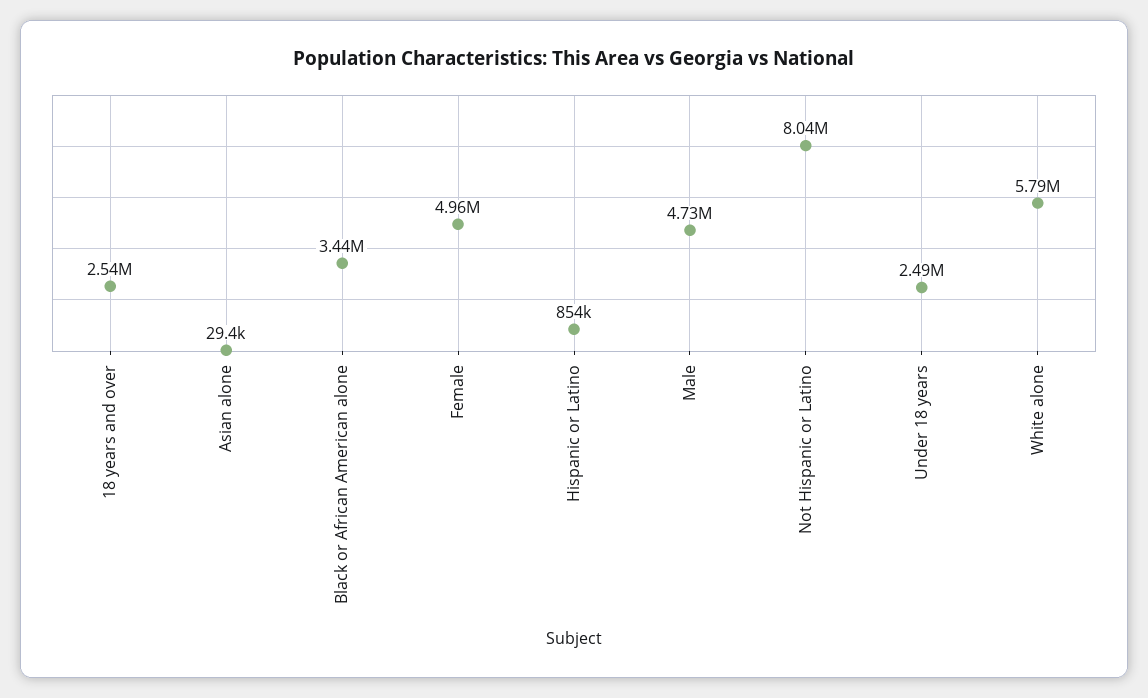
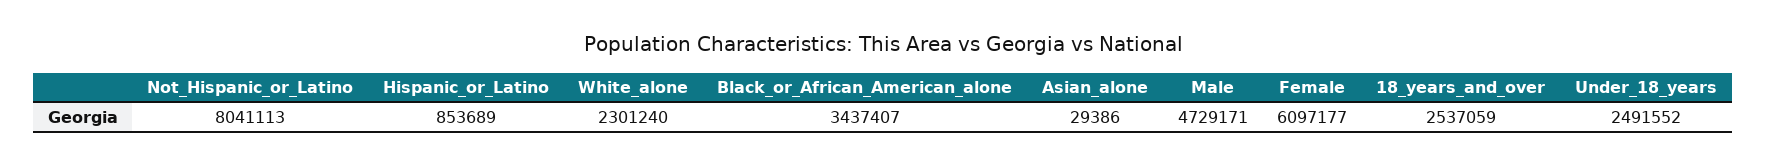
  {
    "18 years and over": 2537059,
    "Asian alone": 29386,
    "Black or African American alone": 3437407,
-   "Female": 4960000,
+   "Female": 6097177,
    "Hispanic or Latino": 853689,
    "Male": 4729171,
    "Not Hispanic or Latino": 8041113,
    "Under 18 years": 2491552,
-   "White alone": 5790000
+   "White alone": 2301240
  }

